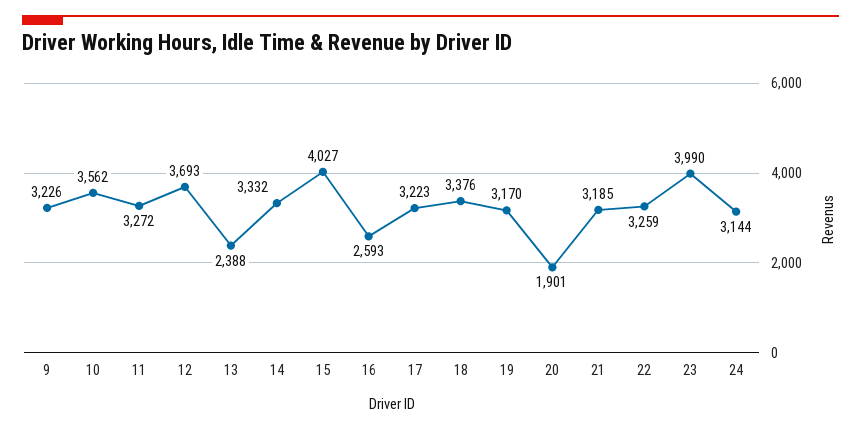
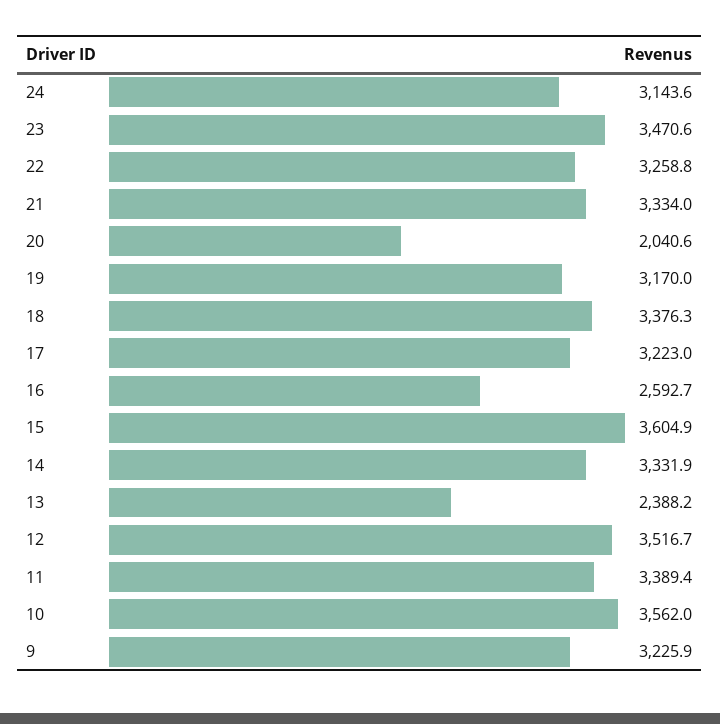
  {
    "9": 3225.9,
    "10": 3562,
-   "11": 3272,
+   "11": 3389.4,
-   "12": 3693,
+   "12": 3516.7,
    "13": 2388.2,
    "14": 3331.9,
-   "15": 4027,
+   "15": 3604.9,
    "16": 2592.7,
    "17": 3223,
    "18": 3376.3,
    "19": 3170,
-   "20": 1901,
+   "20": 2040.6,
-   "21": 3185,
+   "21": 3334,
    "22": 3258.8,
-   "23": 3990,
+   "23": 3470.6,
    "24": 3143.6
  }

